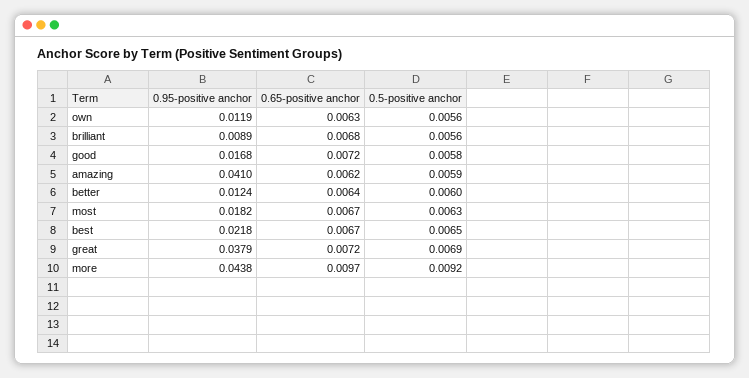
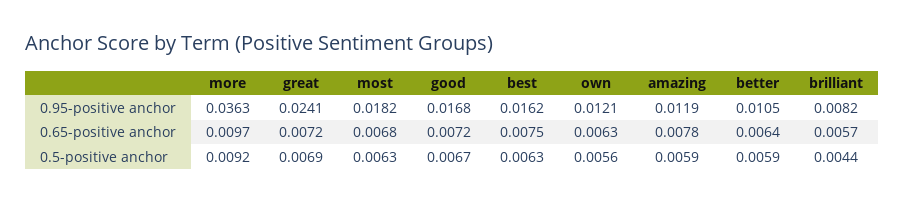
  {
    "0.95-positive anchor": {
-     "own": 0.0119,
+     "own": 0.0121,
-     "brilliant": 0.0089,
+     "brilliant": 0.0082,
      "good": 0.0168,
-     "amazing": 0.041,
+     "amazing": 0.0119,
-     "better": 0.0124,
+     "better": 0.0105,
      "most": 0.0182,
-     "best": 0.0218,
+     "best": 0.0162,
-     "great": 0.0379,
+     "great": 0.0241,
-     "more": 0.0438
+     "more": 0.0363
    },
    "0.65-positive anchor": {
      "own": 0.0063,
-     "brilliant": 0.0068,
+     "brilliant": 0.0057,
      "good": 0.0072,
-     "amazing": 0.0062,
+     "amazing": 0.0078,
      "better": 0.0064,
-     "most": 0.0067,
+     "most": 0.0068,
-     "best": 0.0067,
+     "best": 0.0075,
      "great": 0.0072,
      "more": 0.0097
    },
    "0.5-positive anchor": {
      "own": 0.0056,
-     "brilliant": 0.0056,
+     "brilliant": 0.0044,
-     "good": 0.0058,
+     "good": 0.0067,
      "amazing": 0.0059,
-     "better": 0.006,
+     "better": 0.0059,
      "most": 0.0063,
-     "best": 0.0065,
+     "best": 0.0063,
      "great": 0.0069,
      "more": 0.0092
    }
  }

